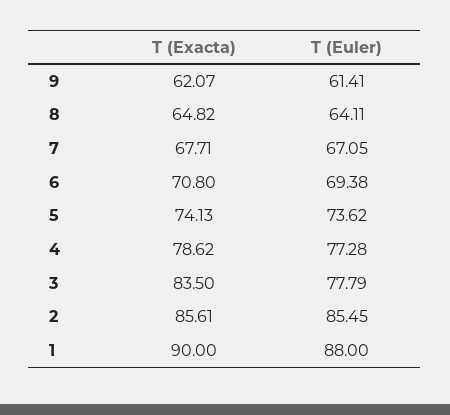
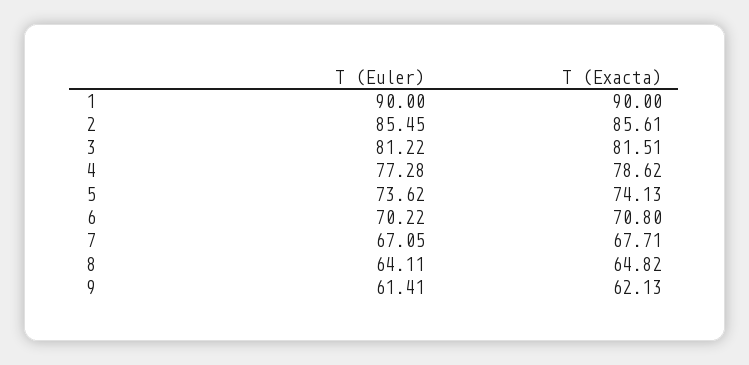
  {
    "T (Exacta)": {
-     "9": 62.07,
+     "9": 62.13,
      "8": 64.82,
      "7": 67.71,
      "6": 70.8,
      "5": 74.13,
      "4": 78.62,
-     "3": 83.5,
+     "3": 81.51,
      "2": 85.61,
      "1": 90
    },
    "T (Euler)": {
      "9": 61.41,
      "8": 64.11,
      "7": 67.05,
-     "6": 69.38,
+     "6": 70.22,
      "5": 73.62,
      "4": 77.28,
-     "3": 77.79,
+     "3": 81.22,
      "2": 85.45,
-     "1": 88
+     "1": 90
    }
  }

